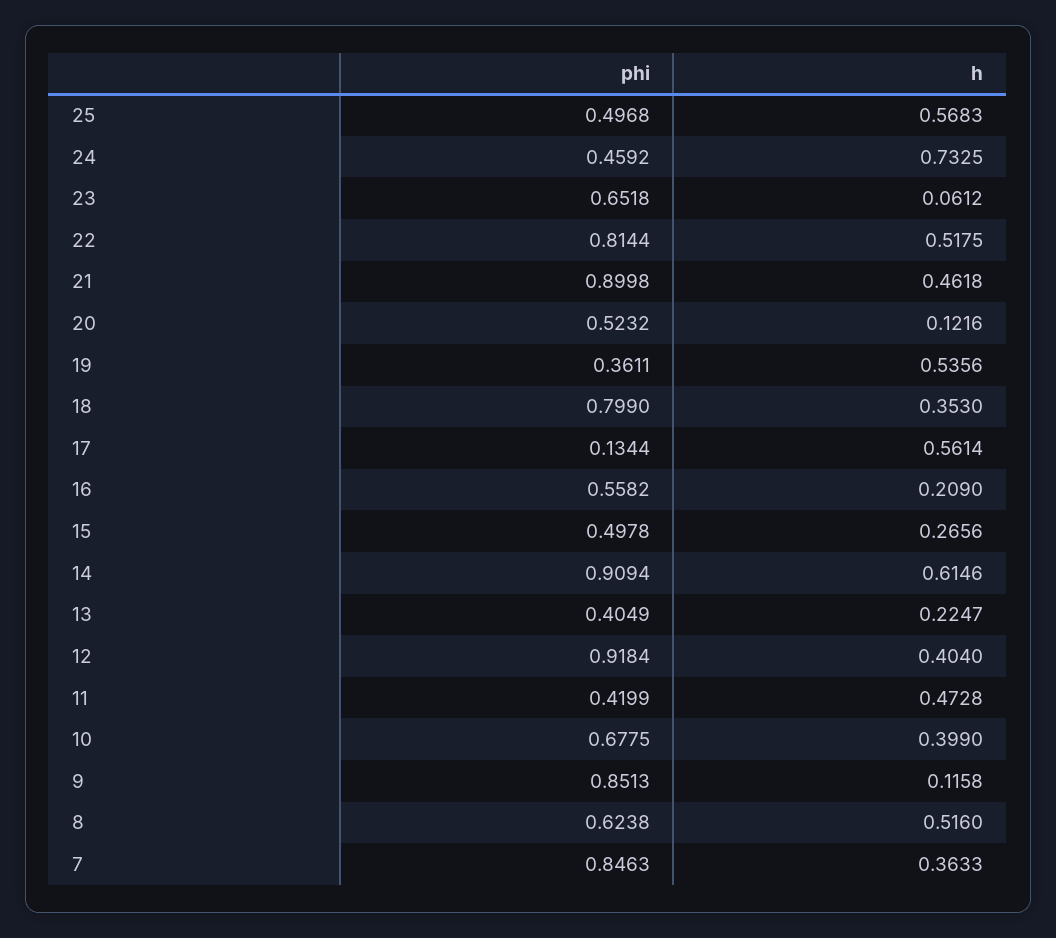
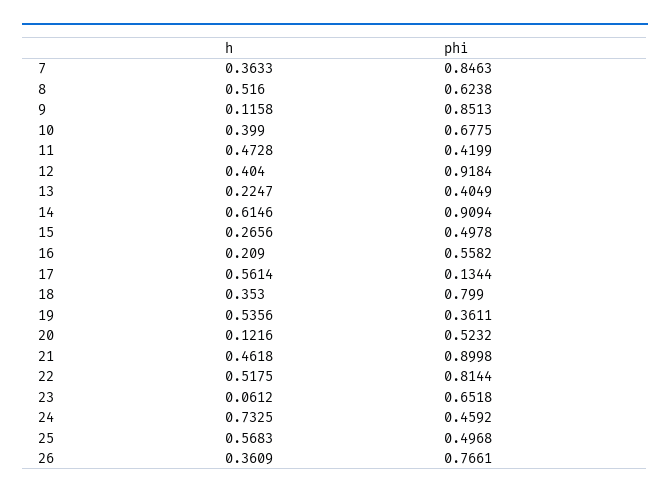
  {
    "phi": {
      "25": 0.4968,
      "24": 0.4592,
      "23": 0.6518,
      "22": 0.8144,
      "21": 0.8998,
      "20": 0.5232,
      "19": 0.3611,
      "18": 0.799,
      "17": 0.1344,
      "16": 0.5582,
      "15": 0.4978,
      "14": 0.9094,
      "13": 0.4049,
      "12": 0.9184,
      "11": 0.4199,
      "10": 0.6775,
      "9": 0.8513,
      "8": 0.6238,
-     "7": 0.8463
+     "7": 0.8463,
+     "26": 0.7661
    },
    "h": {
      "25": 0.5683,
      "24": 0.7325,
      "23": 0.0612,
      "22": 0.5175,
      "21": 0.4618,
      "20": 0.1216,
      "19": 0.5356,
      "18": 0.353,
      "17": 0.5614,
      "16": 0.209,
      "15": 0.2656,
      "14": 0.6146,
      "13": 0.2247,
      "12": 0.404,
      "11": 0.4728,
      "10": 0.399,
      "9": 0.1158,
      "8": 0.516,
-     "7": 0.3633
+     "7": 0.3633,
+     "26": 0.3609
    }
  }

